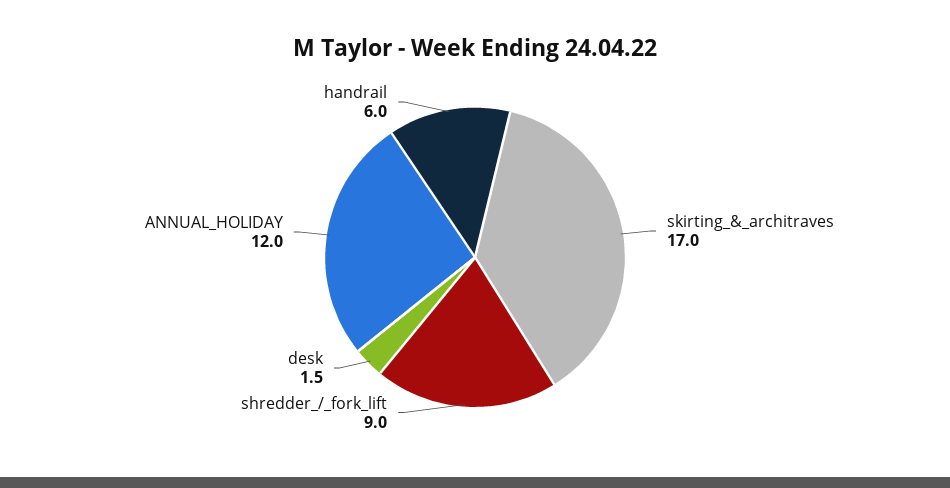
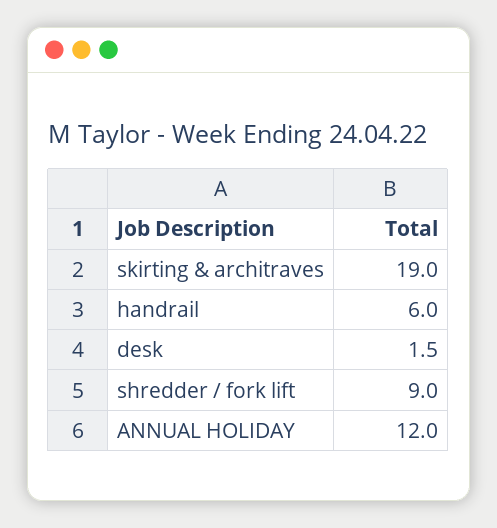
  {
-   "skirting_&_architraves": 17,
+   "skirting_&_architraves": 19,
    "shredder_/_fork_lift": 9,
    "desk": 1.5,
    "ANNUAL_HOLIDAY": 12,
    "handrail": 6
  }

